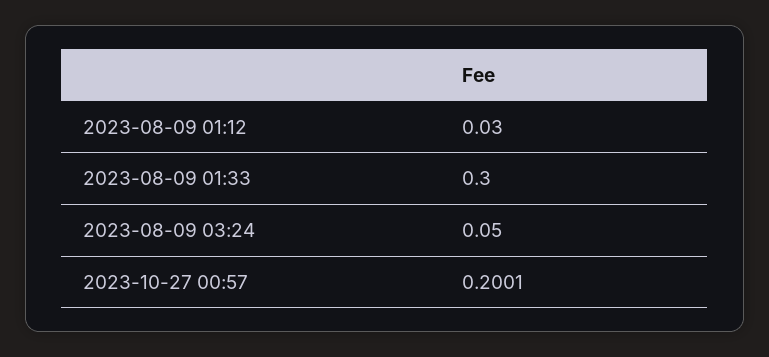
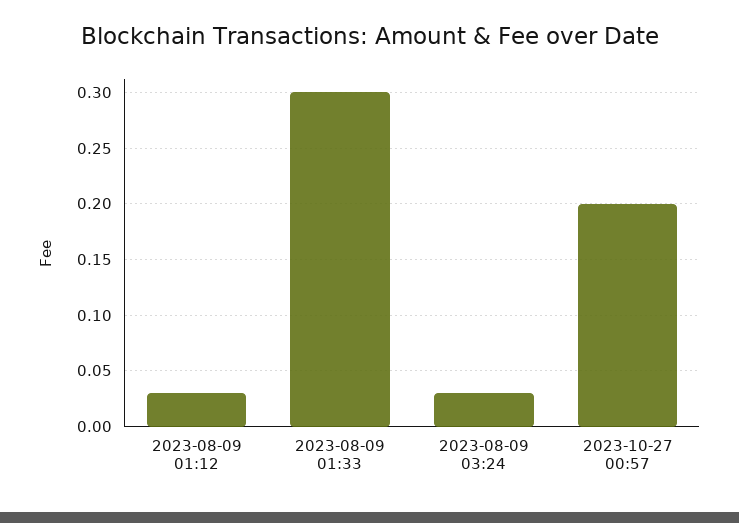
  {
    "2023-08-09 01:12": 0.03,
    "2023-08-09 01:33": 0.3,
-   "2023-08-09 03:24": 0.05,
+   "2023-08-09 03:24": 0.03,
    "2023-10-27 00:57": 0.2001
  }

